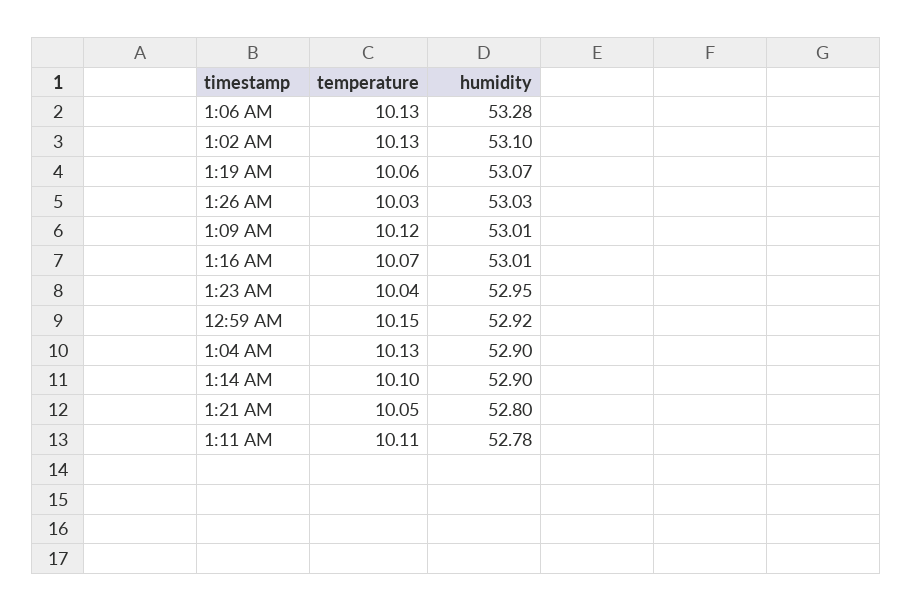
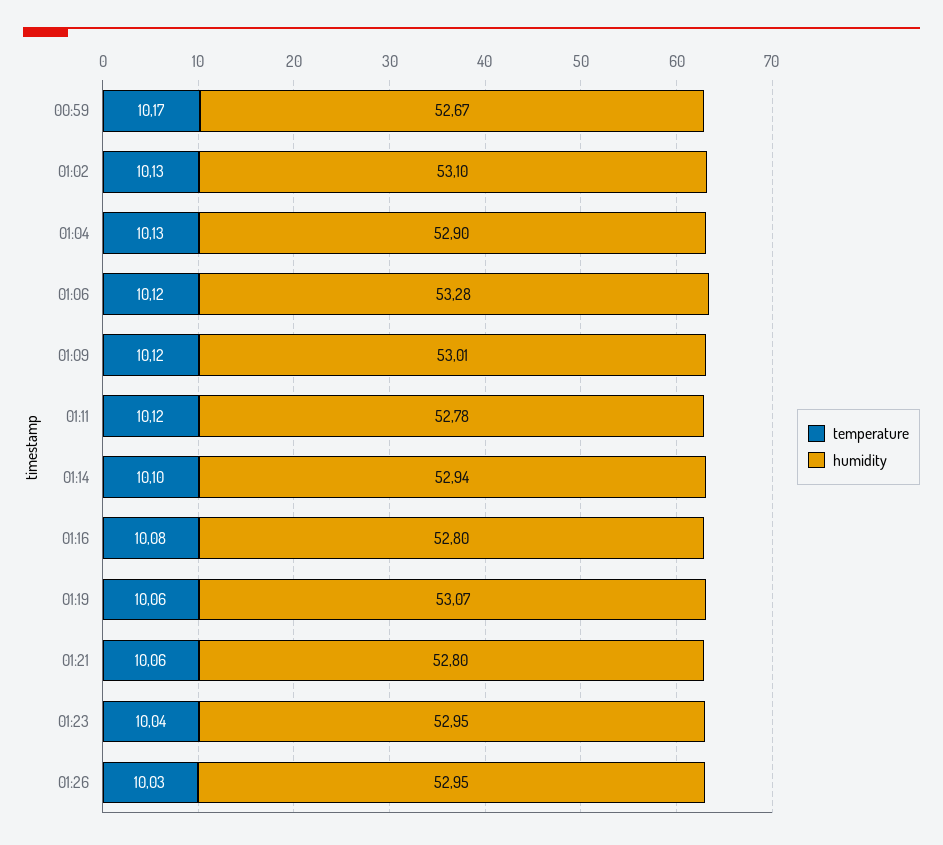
  {
    "temperature": {
-     "1:06 AM": 10.13,
+     "1:06 AM": 10.12,
      "1:02 AM": 10.13,
      "1:19 AM": 10.06,
      "1:26 AM": 10.03,
      "1:09 AM": 10.12,
-     "1:16 AM": 10.07,
+     "1:16 AM": 10.08,
      "1:23 AM": 10.04,
-     "12:59 AM": 10.15,
+     "12:59 AM": 10.17,
      "1:04 AM": 10.13,
      "1:14 AM": 10.1,
-     "1:21 AM": 10.05,
+     "1:21 AM": 10.06,
-     "1:11 AM": 10.11
+     "1:11 AM": 10.12
    },
    "humidity": {
      "1:06 AM": 53.28,
      "1:02 AM": 53.1,
      "1:19 AM": 53.07,
-     "1:26 AM": 53.03,
+     "1:26 AM": 52.95,
      "1:09 AM": 53.01,
-     "1:16 AM": 53.01,
+     "1:16 AM": 52.8,
      "1:23 AM": 52.95,
-     "12:59 AM": 52.92,
+     "12:59 AM": 52.67,
      "1:04 AM": 52.9,
-     "1:14 AM": 52.9,
+     "1:14 AM": 52.94,
      "1:21 AM": 52.8,
      "1:11 AM": 52.78
    }
  }

